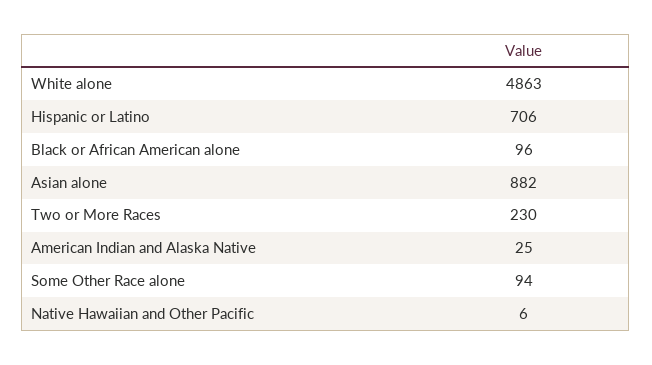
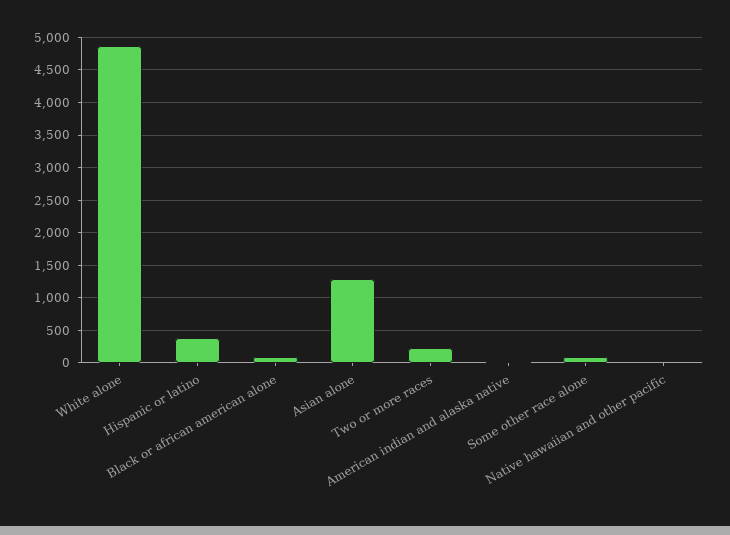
  {
    "White alone": 4863,
-   "Hispanic or Latino": 706,
+   "Hispanic or Latino": 400,
    "Black or African American alone": 96,
-   "Asian alone": 882,
+   "Asian alone": 1300,
    "Two or More Races": 230,
    "American Indian and Alaska Native": 25,
    "Some Other Race alone": 94,
    "Native Hawaiian and Other Pacific": 6
  }

